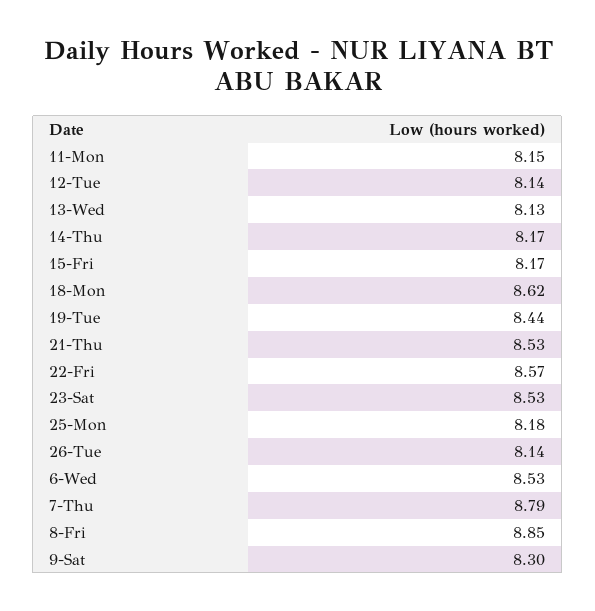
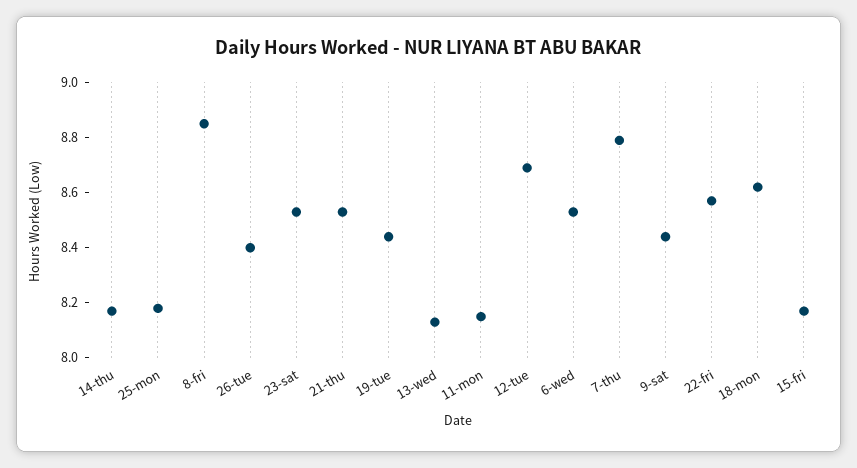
  {
    "11-Mon": 8.15,
-   "12-Tue": 8.14,
+   "12-Tue": 8.7,
    "13-Wed": 8.13,
    "14-Thu": 8.17,
    "15-Fri": 8.17,
    "18-Mon": 8.62,
    "19-Tue": 8.44,
    "21-Thu": 8.53,
    "22-Fri": 8.57,
    "23-Sat": 8.53,
    "25-Mon": 8.18,
-   "26-Tue": 8.14,
+   "26-Tue": 8.4,
    "6-Wed": 8.53,
    "7-Thu": 8.79,
    "8-Fri": 8.85,
-   "9-Sat": 8.3
+   "9-Sat": 8.45
  }

